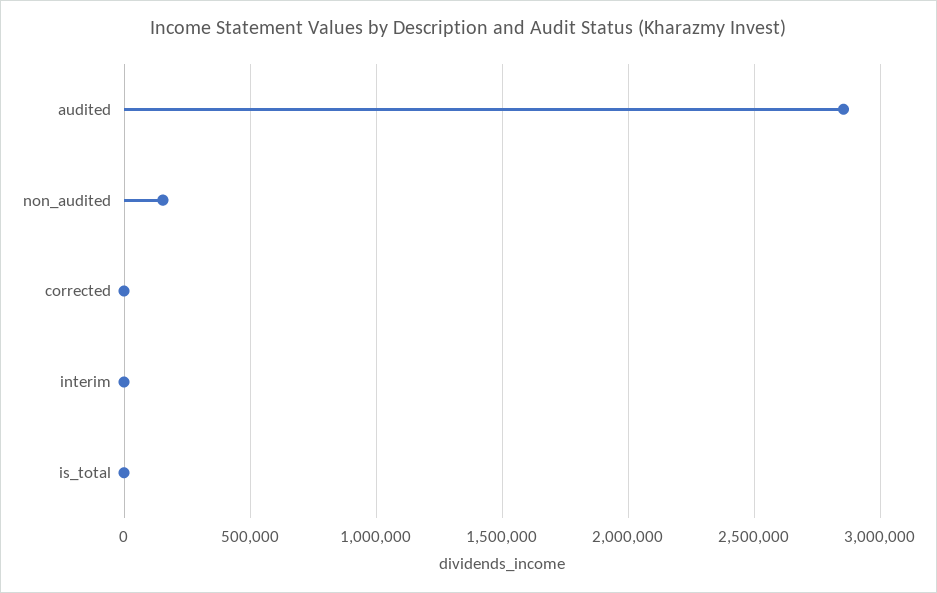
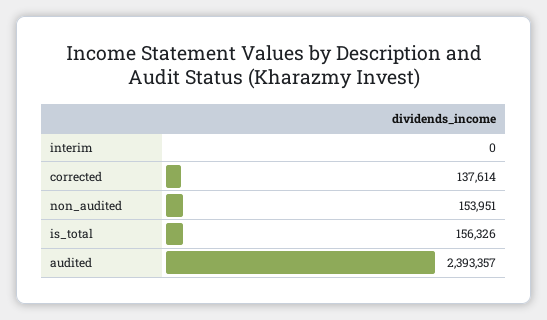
  {
-   "audited": 2850000,
+   "audited": 2393357,
    "non_audited": 153951,
-   "corrected": 0,
+   "corrected": 137614,
    "interim": 0,
-   "is_total": 0
+   "is_total": 156326
  }

